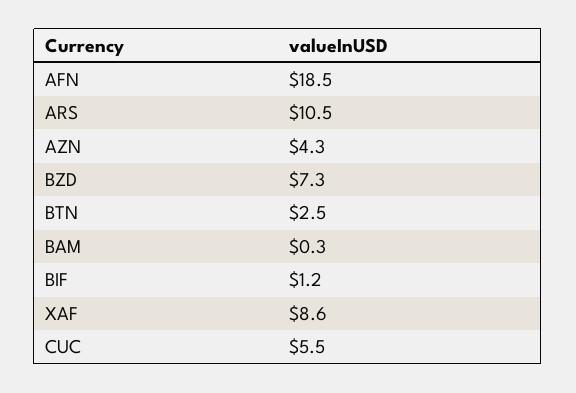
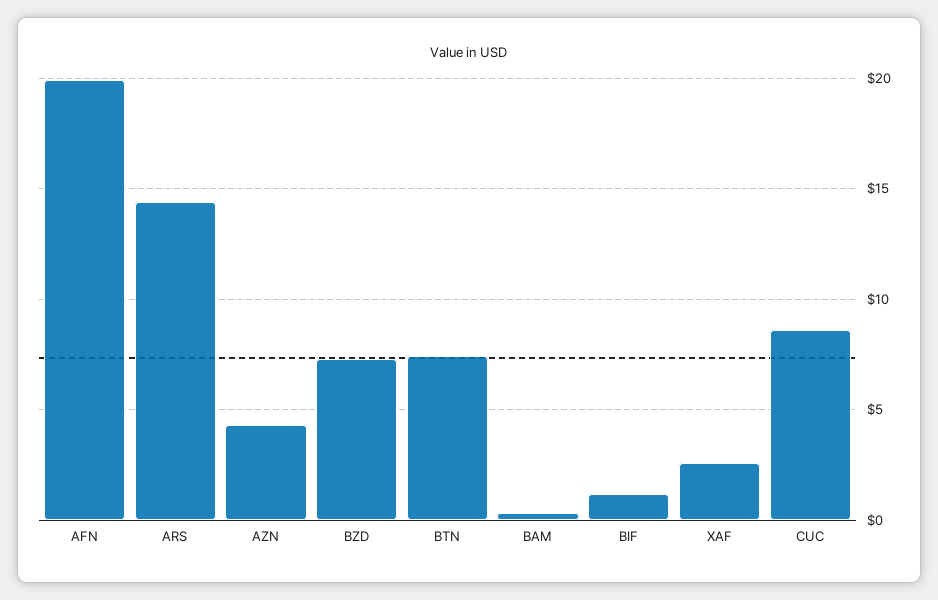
  {
-   "AFN": 18.5,
+   "AFN": 20,
-   "ARS": 10.5,
+   "ARS": 14.5,
    "AZN": 4.3,
    "BZD": 7.3,
-   "BTN": 2.5,
+   "BTN": 7.5,
    "BAM": 0.3,
    "BIF": 1.2,
-   "XAF": 8.6,
+   "XAF": 2.5,
-   "CUC": 5.5
+   "CUC": 8.5
  }

